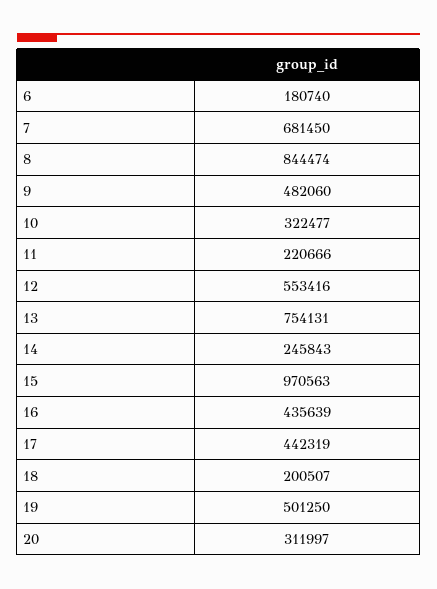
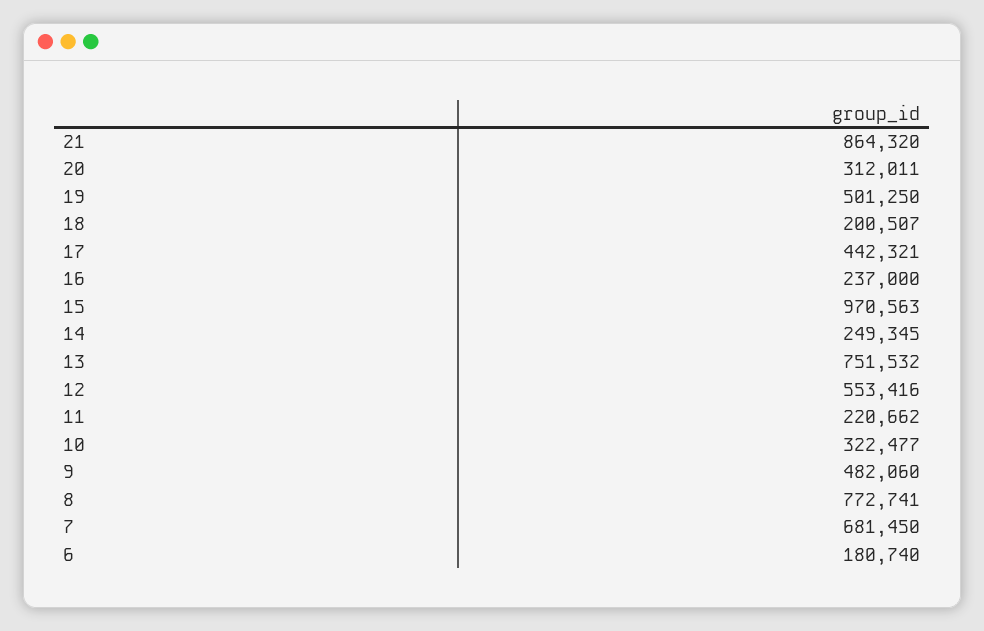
  {
    "6": 180740,
    "7": 681450,
-   "8": 844474,
+   "8": 772741,
    "9": 482060,
    "10": 322477,
-   "11": 220666,
+   "11": 220662,
    "12": 553416,
-   "13": 754131,
+   "13": 751532,
-   "14": 245843,
+   "14": 249345,
    "15": 970563,
-   "16": 435639,
+   "16": 237000,
-   "17": 442319,
+   "17": 442321,
    "18": 200507,
    "19": 501250,
-   "20": 311997
+   "20": 312011,
+   "21": 864320
  }

